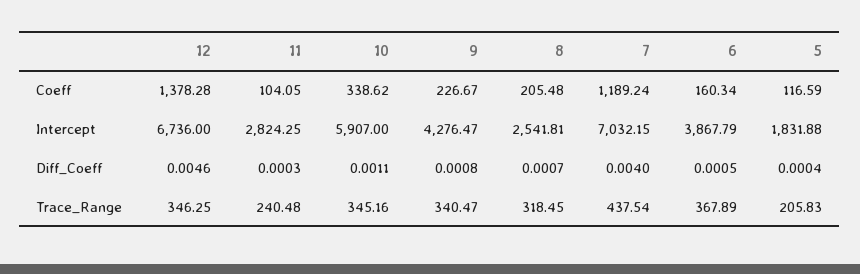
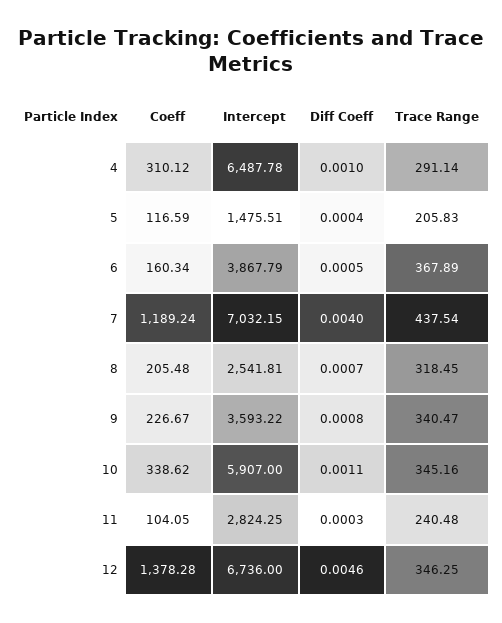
  {
    "12": {
      "Coeff": 1378.28,
      "Intercept": 6736,
      "Diff_Coeff": 0.0046,
      "Trace_Range": 346.25
    },
    "11": {
      "Coeff": 104.05,
      "Intercept": 2824.25,
      "Diff_Coeff": 0.0003,
      "Trace_Range": 240.48
    },
    "10": {
      "Coeff": 338.62,
      "Intercept": 5907,
      "Diff_Coeff": 0.0011,
      "Trace_Range": 345.16
    },
    "9": {
      "Coeff": 226.67,
-     "Intercept": 4276.47,
+     "Intercept": 3593.22,
      "Diff_Coeff": 0.0008,
      "Trace_Range": 340.47
    },
    "8": {
      "Coeff": 205.48,
      "Intercept": 2541.81,
      "Diff_Coeff": 0.0007,
      "Trace_Range": 318.45
    },
    "7": {
      "Coeff": 1189.24,
      "Intercept": 7032.15,
      "Diff_Coeff": 0.004,
      "Trace_Range": 437.54
    },
    "6": {
      "Coeff": 160.34,
      "Intercept": 3867.79,
      "Diff_Coeff": 0.0005,
      "Trace_Range": 367.89
    },
    "5": {
      "Coeff": 116.59,
-     "Intercept": 1831.88,
+     "Intercept": 1475.51,
      "Diff_Coeff": 0.0004,
      "Trace_Range": 205.83
-   }
+   },
+   "4": {
+     "Coeff": 310.12,
+     "Intercept": 6487.78,
+     "Diff_Coeff": 0.001,
+     "Trace_Range": 291.14
+   }
  }

